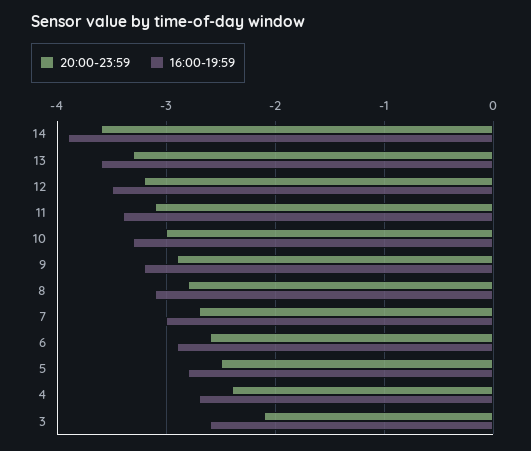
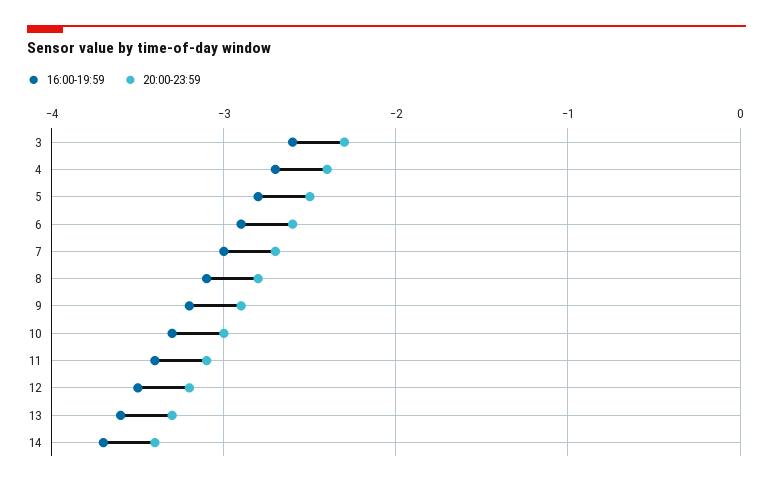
  {
    "20:00-23:59": {
-     "14": -3.6,
+     "14": -3.4,
      "13": -3.3,
      "12": -3.2,
      "11": -3.1,
      "10": -3,
      "9": -2.9,
      "8": -2.8,
      "7": -2.7,
      "6": -2.6,
      "5": -2.5,
      "4": -2.4,
-     "3": -2.1
+     "3": -2.3
    },
    "16:00-19:59": {
-     "14": -3.9,
+     "14": -3.7,
      "13": -3.6,
      "12": -3.5,
      "11": -3.4,
      "10": -3.3,
      "9": -3.2,
      "8": -3.1,
      "7": -3,
      "6": -2.9,
      "5": -2.8,
      "4": -2.7,
      "3": -2.6
    }
  }

